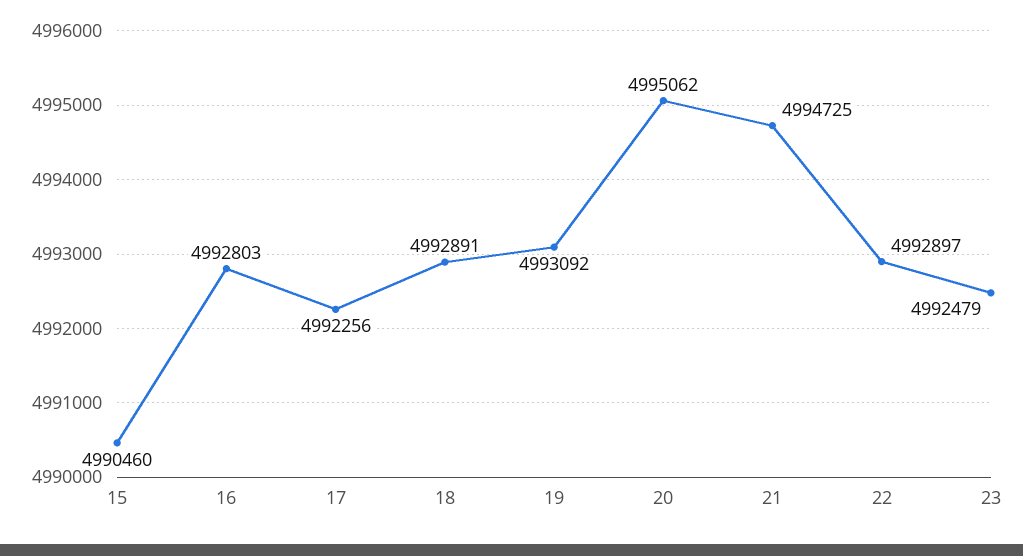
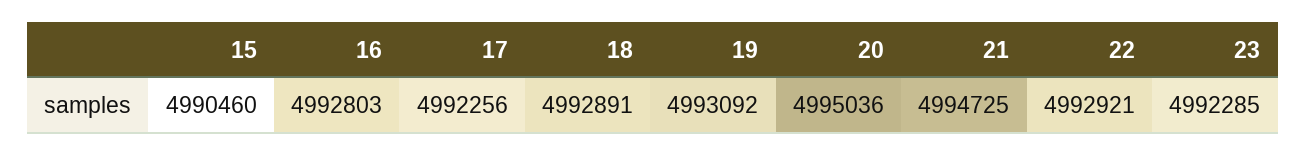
  {
    "15": 4990460,
    "16": 4992803,
    "17": 4992256,
    "18": 4992891,
    "19": 4993092,
-   "20": 4995062,
+   "20": 4995036,
    "21": 4994725,
-   "22": 4992897,
+   "22": 4992921,
-   "23": 4992479
+   "23": 4992285
  }

